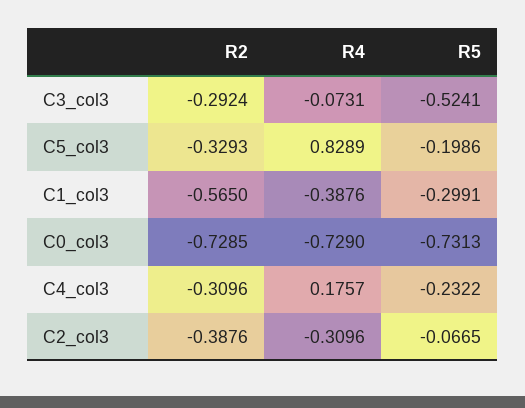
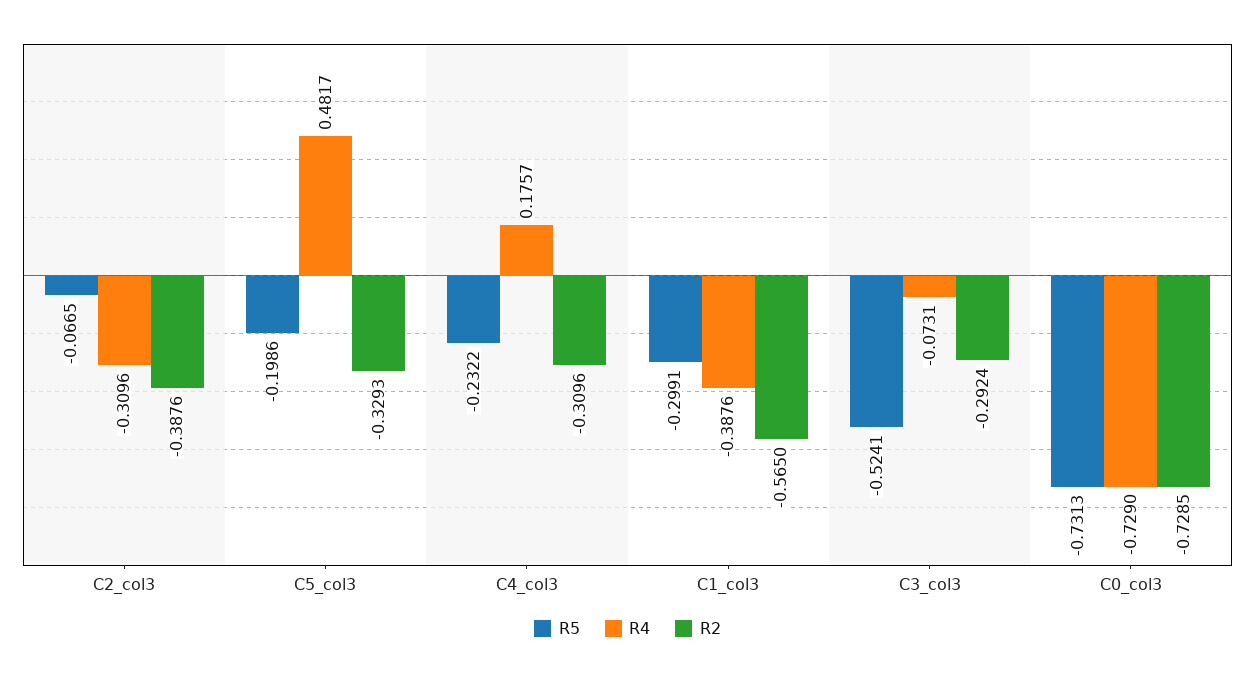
  {
    "R2": {
      "C3_col3": -0.2924,
      "C5_col3": -0.3293,
      "C1_col3": -0.565,
      "C0_col3": -0.7285,
      "C4_col3": -0.3096,
      "C2_col3": -0.3876
    },
    "R4": {
      "C3_col3": -0.0731,
-     "C5_col3": 0.8289,
+     "C5_col3": 0.4817,
      "C1_col3": -0.3876,
      "C0_col3": -0.729,
      "C4_col3": 0.1757,
      "C2_col3": -0.3096
    },
    "R5": {
      "C3_col3": -0.5241,
      "C5_col3": -0.1986,
      "C1_col3": -0.2991,
      "C0_col3": -0.7313,
      "C4_col3": -0.2322,
      "C2_col3": -0.0665
    }
  }

